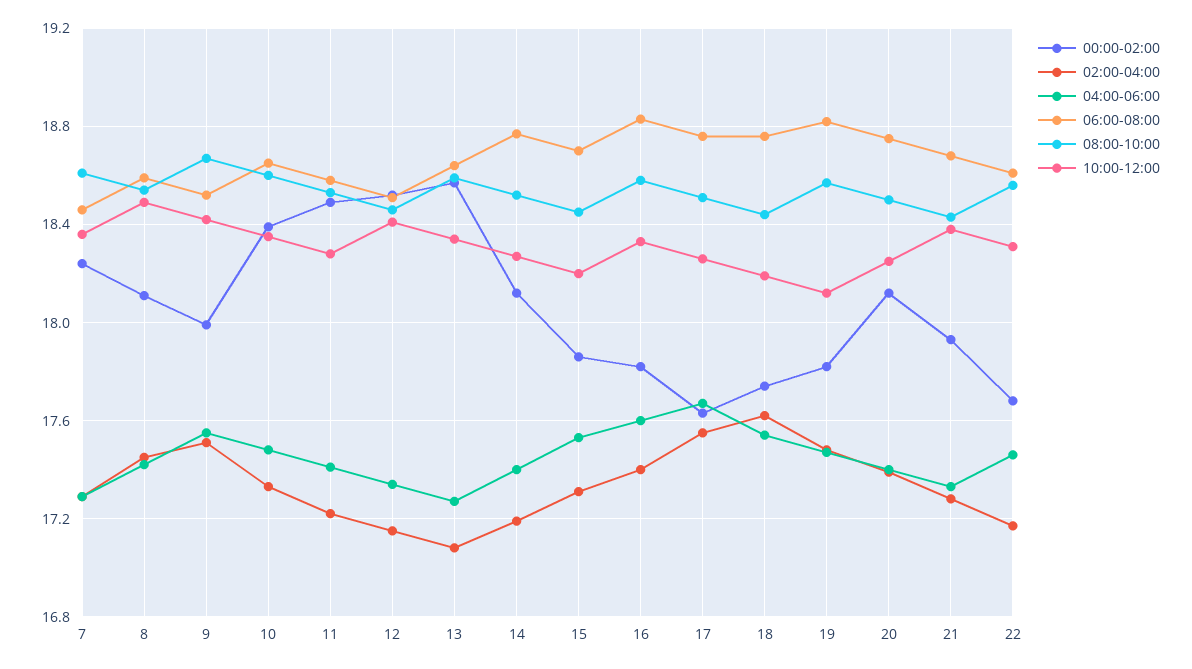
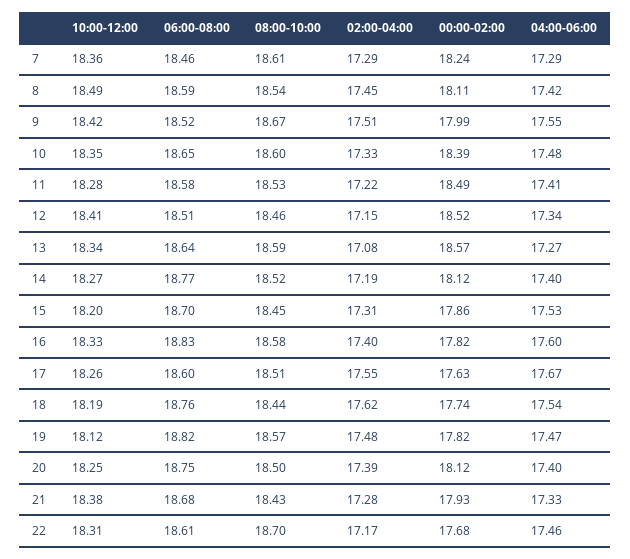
  {
    "00:00-02:00": {
      "7": 18.24,
      "8": 18.11,
      "9": 17.99,
      "10": 18.39,
      "11": 18.49,
      "12": 18.52,
      "13": 18.57,
      "14": 18.12,
      "15": 17.86,
      "16": 17.82,
      "17": 17.63,
      "18": 17.74,
      "19": 17.82,
      "20": 18.12,
      "21": 17.93,
      "22": 17.68
    },
    "02:00-04:00": {
      "7": 17.29,
      "8": 17.45,
      "9": 17.51,
      "10": 17.33,
      "11": 17.22,
      "12": 17.15,
      "13": 17.08,
      "14": 17.19,
      "15": 17.31,
      "16": 17.4,
      "17": 17.55,
      "18": 17.62,
      "19": 17.48,
      "20": 17.39,
      "21": 17.28,
      "22": 17.17
    },
    "04:00-06:00": {
      "7": 17.29,
      "8": 17.42,
      "9": 17.55,
      "10": 17.48,
      "11": 17.41,
      "12": 17.34,
      "13": 17.27,
      "14": 17.4,
      "15": 17.53,
      "16": 17.6,
      "17": 17.67,
      "18": 17.54,
      "19": 17.47,
      "20": 17.4,
      "21": 17.33,
      "22": 17.46
    },
    "06:00-08:00": {
      "7": 18.46,
      "8": 18.59,
      "9": 18.52,
      "10": 18.65,
      "11": 18.58,
      "12": 18.51,
      "13": 18.64,
      "14": 18.77,
      "15": 18.7,
      "16": 18.83,
-     "17": 18.75,
+     "17": 18.6,
      "18": 18.76,
      "19": 18.82,
      "20": 18.75,
      "21": 18.68,
      "22": 18.61
    },
    "08:00-10:00": {
      "7": 18.61,
      "8": 18.54,
      "9": 18.67,
      "10": 18.6,
      "11": 18.53,
      "12": 18.46,
      "13": 18.59,
      "14": 18.52,
      "15": 18.45,
      "16": 18.58,
      "17": 18.51,
      "18": 18.44,
      "19": 18.57,
      "20": 18.5,
      "21": 18.43,
-     "22": 18.55
+     "22": 18.7
    },
    "10:00-12:00": {
      "7": 18.36,
      "8": 18.49,
      "9": 18.42,
      "10": 18.35,
      "11": 18.28,
      "12": 18.41,
      "13": 18.34,
      "14": 18.27,
      "15": 18.2,
      "16": 18.33,
      "17": 18.26,
      "18": 18.19,
      "19": 18.12,
      "20": 18.25,
      "21": 18.38,
      "22": 18.31
    }
  }

